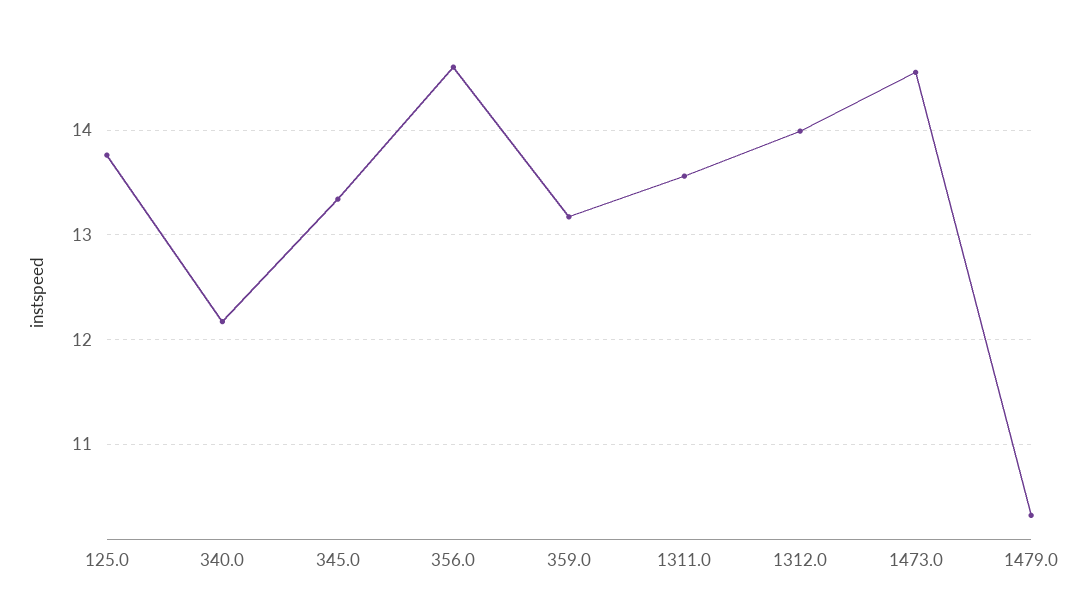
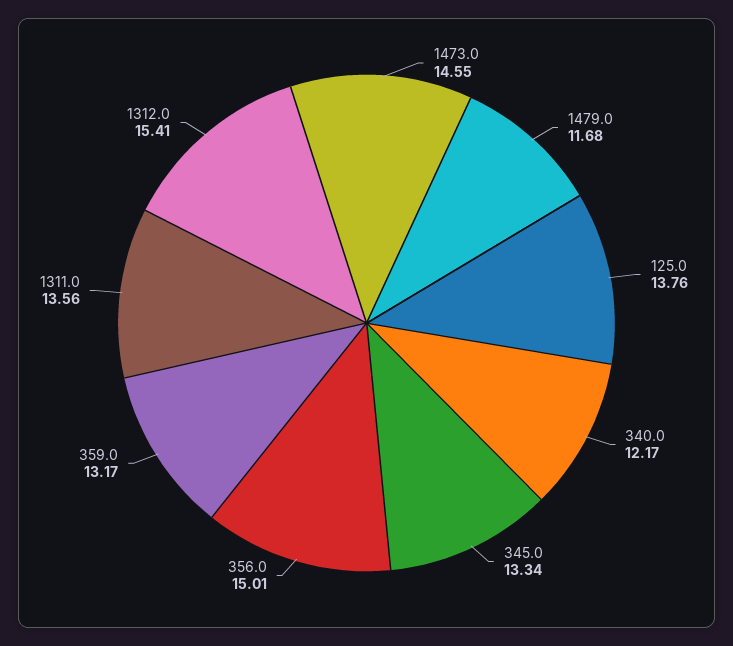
  {
    "125.0": 13.76,
    "340.0": 12.17,
    "345.0": 13.34,
-   "356.0": 14.6,
+   "356.0": 15.01,
    "359.0": 13.17,
    "1311.0": 13.56,
-   "1312.0": 14,
+   "1312.0": 15.41,
    "1473.0": 14.55,
-   "1479.0": 10.3
+   "1479.0": 11.68
  }

